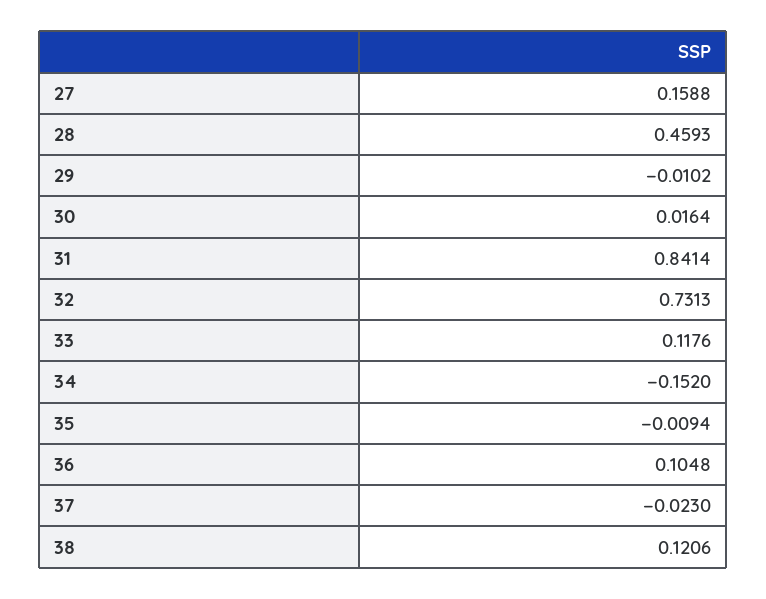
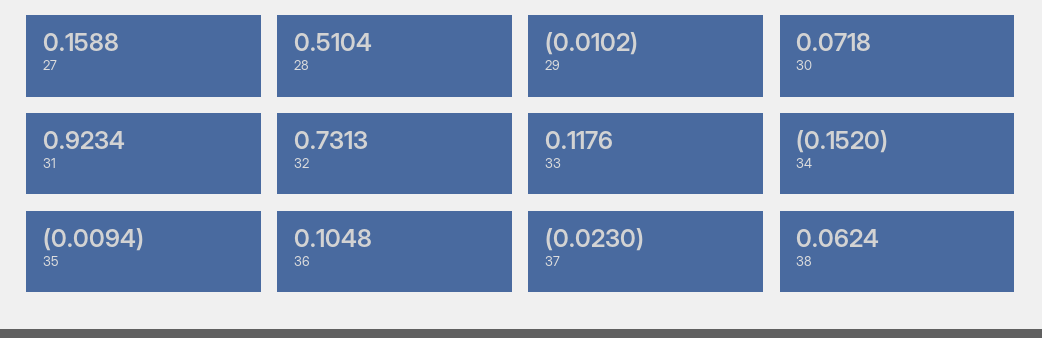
  {
    "27": 0.1588,
-   "28": 0.4593,
+   "28": 0.5104,
    "29": -0.0102,
-   "30": 0.0164,
+   "30": 0.0718,
-   "31": 0.8414,
+   "31": 0.9234,
    "32": 0.7313,
    "33": 0.1176,
    "34": -0.152,
    "35": -0.0094,
    "36": 0.1048,
    "37": -0.023,
-   "38": 0.1206
+   "38": 0.0624
  }

